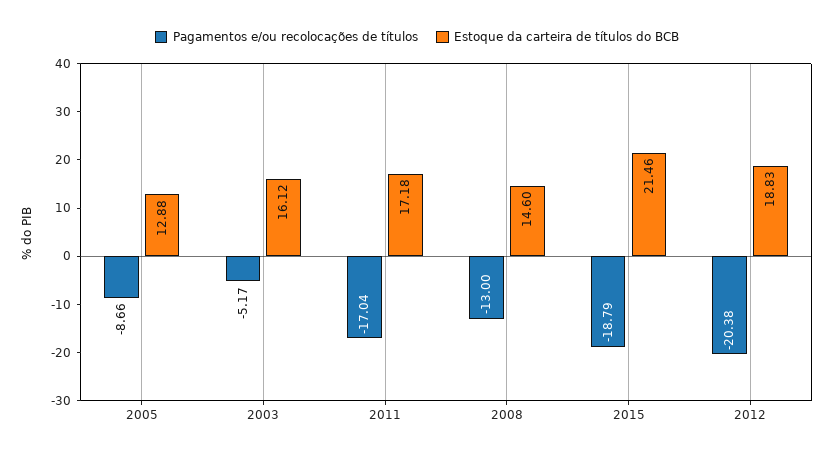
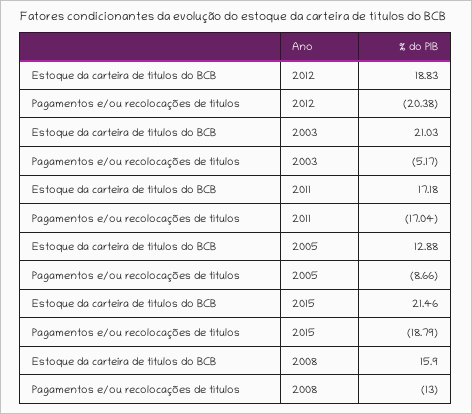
  {
    "Pagamentos e/ou recolocações de títulos": {
      "2005": -8.66,
      "2003": -5.17,
      "2011": -17.04,
      "2008": -13,
      "2015": -18.79,
      "2012": -20.38
    },
    "Estoque da carteira de títulos do BCB": {
      "2005": 12.88,
-     "2003": 16.12,
+     "2003": 21.03,
      "2011": 17.18,
-     "2008": 14.6,
+     "2008": 15.9,
      "2015": 21.46,
      "2012": 18.83
    }
  }

